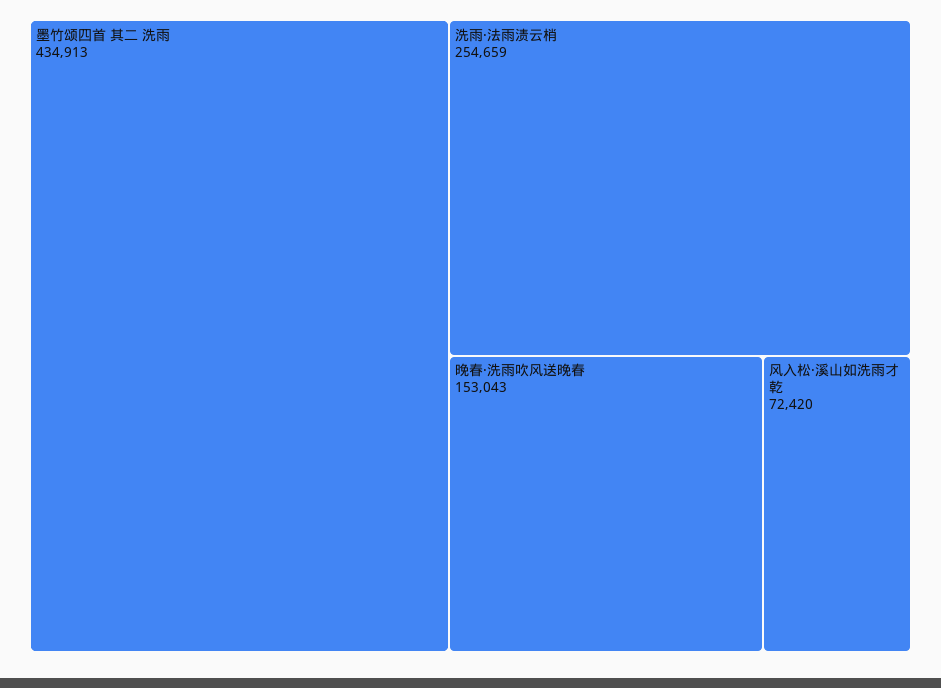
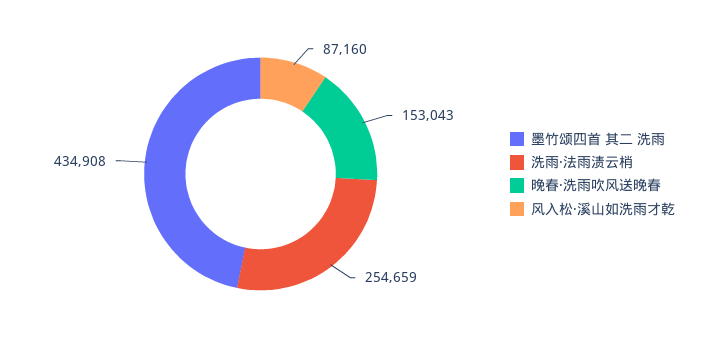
  {
-   "墨竹颂四首 其二 洗雨": 434913,
+   "墨竹颂四首 其二 洗雨": 434908,
    "洗雨·法雨渍云梢": 254659,
    "晚春·洗雨吹风送晚春": 153043,
-   "风入松·溪山如洗雨才乾": 72420
+   "风入松·溪山如洗雨才乾": 87160
  }

